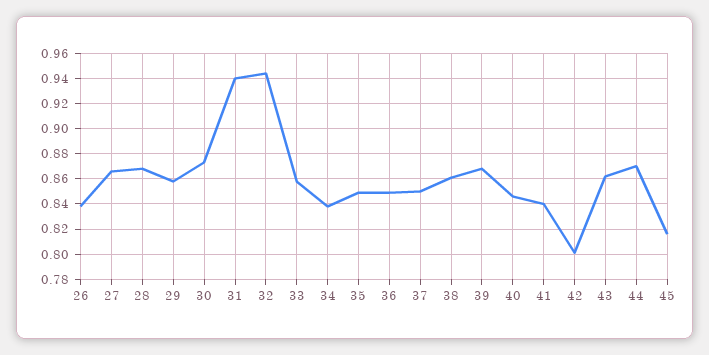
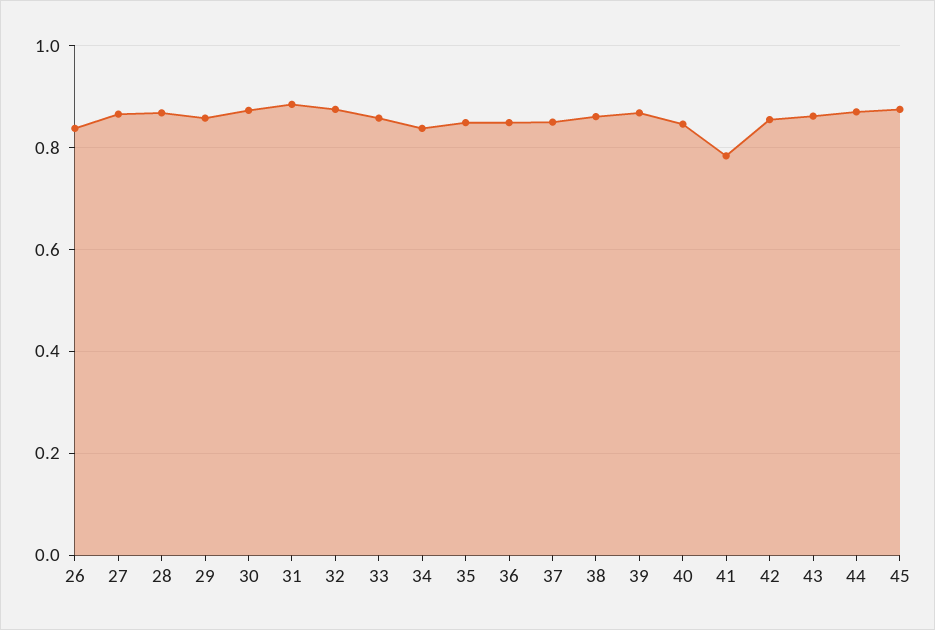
  {
    "26": 0.84,
    "27": 0.865,
    "28": 0.87,
    "29": 0.86,
    "30": 0.875,
-   "31": 0.94,
+   "31": 0.88,
-   "32": 0.945,
+   "32": 0.88,
    "33": 0.86,
    "34": 0.84,
    "35": 0.85,
    "36": 0.85,
    "37": 0.85,
    "38": 0.86,
    "39": 0.87,
    "40": 0.845,
-   "41": 0.84,
+   "41": 0.78,
-   "42": 0.8,
+   "42": 0.86,
    "43": 0.86,
    "44": 0.87,
-   "45": 0.815
+   "45": 0.88
  }

